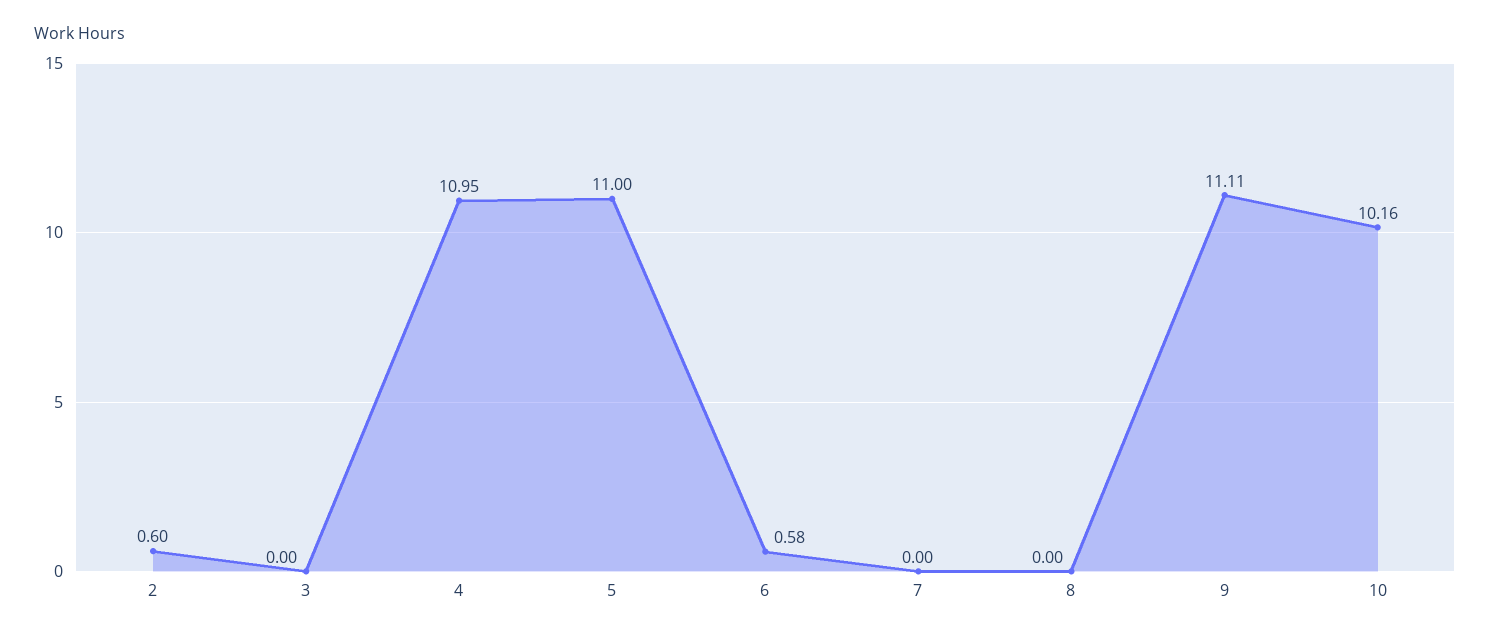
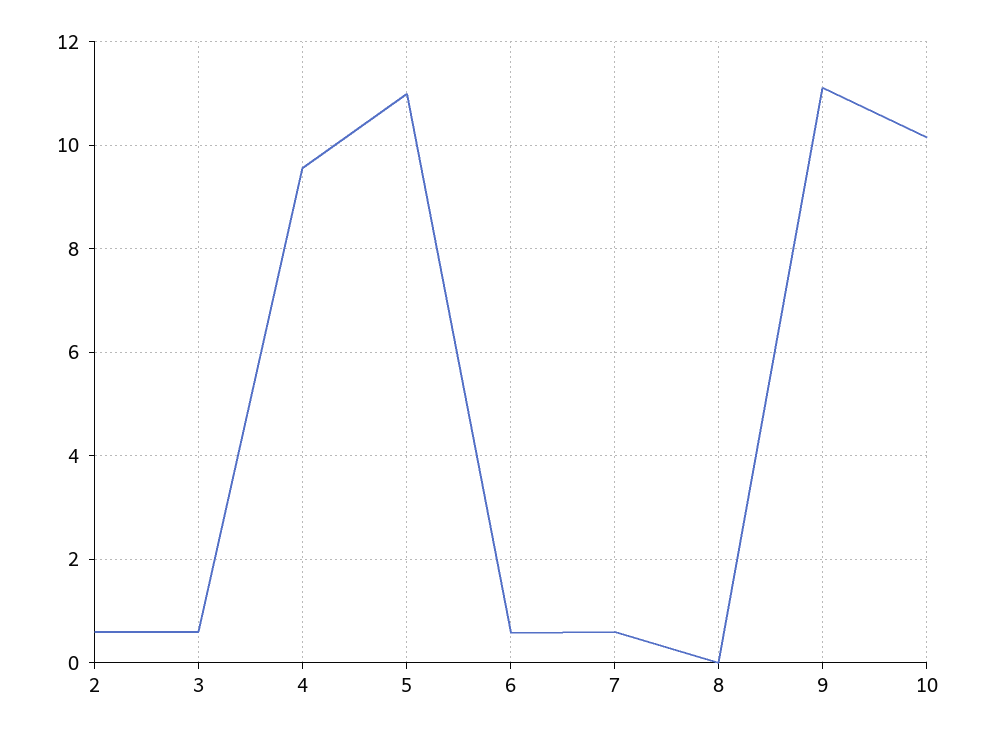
  {
    "2": 0.6,
-   "3": 0,
+   "3": 0.6,
-   "4": 10.95,
+   "4": 9.6,
    "5": 11,
    "6": 0.58,
-   "7": 0,
+   "7": 0.6,
    "8": 0,
    "9": 11.11,
    "10": 10.16
  }

